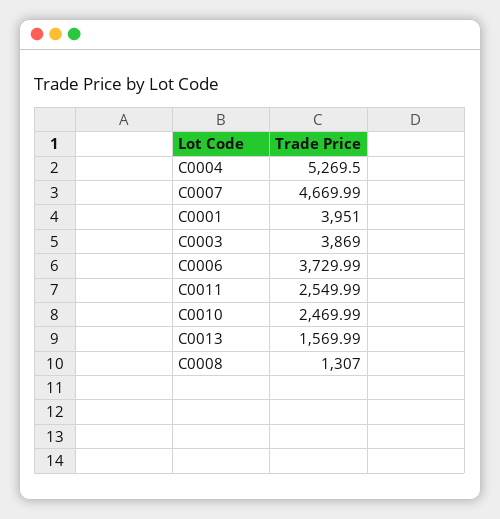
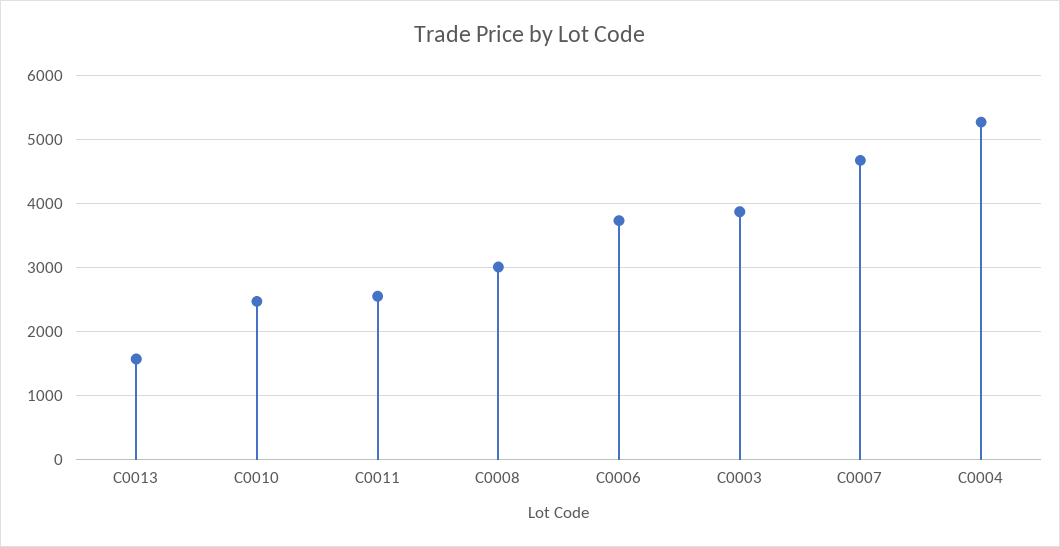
  {
    "C0004": 5269.5,
    "C0007": 4669.99,
-   "C0001": 3951,
    "C0003": 3869,
    "C0006": 3729.99,
    "C0011": 2549.99,
    "C0010": 2469.99,
    "C0013": 1569.99,
-   "C0008": 1307
+   "C0008": 3000
  }

